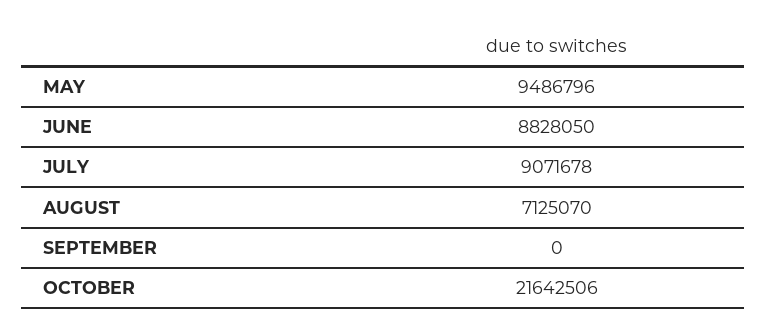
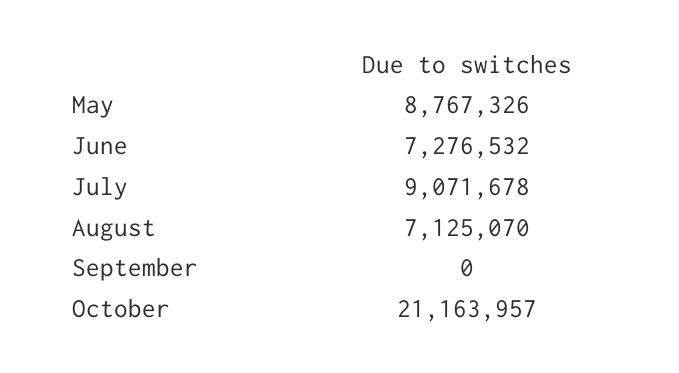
  {
-   "MAY": 9486796,
+   "MAY": 8767326,
-   "JUNE": 8828050,
+   "JUNE": 7276532,
    "JULY": 9071678,
    "AUGUST": 7125070,
    "SEPTEMBER": 0,
-   "OCTOBER": 21642506
+   "OCTOBER": 21163957
  }

